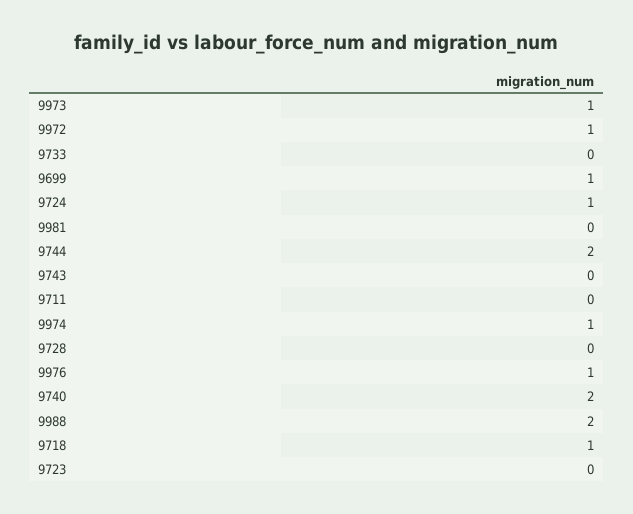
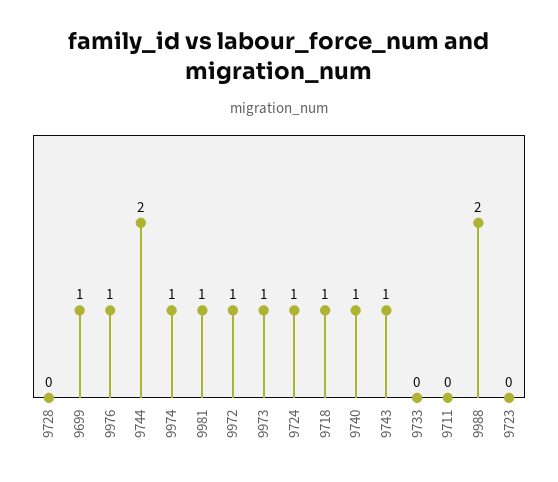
  {
    "9973": 1,
    "9972": 1,
    "9733": 0,
    "9699": 1,
    "9724": 1,
-   "9981": 0,
+   "9981": 1,
    "9744": 2,
-   "9743": 0,
+   "9743": 1,
    "9711": 0,
    "9974": 1,
    "9728": 0,
    "9976": 1,
-   "9740": 2,
+   "9740": 1,
    "9988": 2,
    "9718": 1,
    "9723": 0
  }

